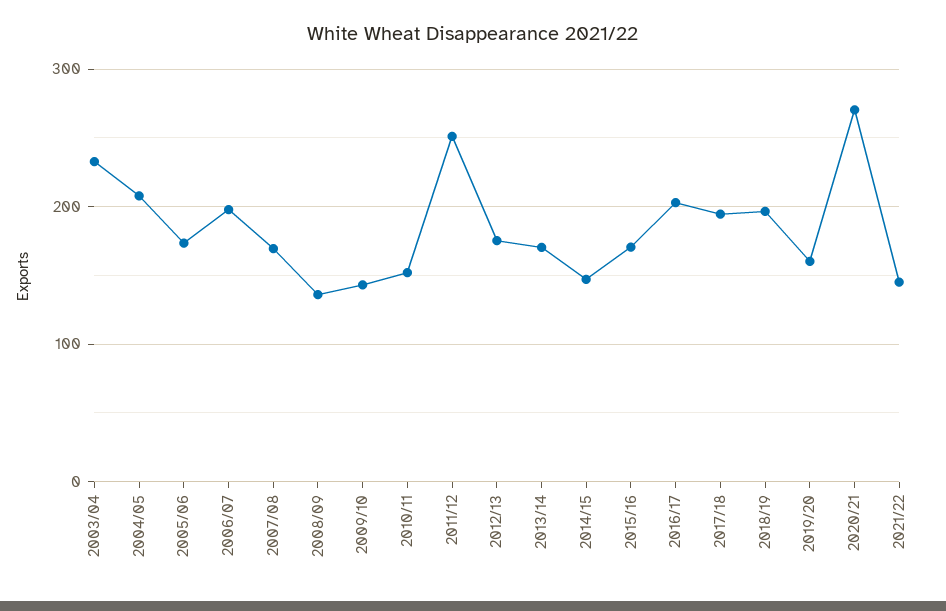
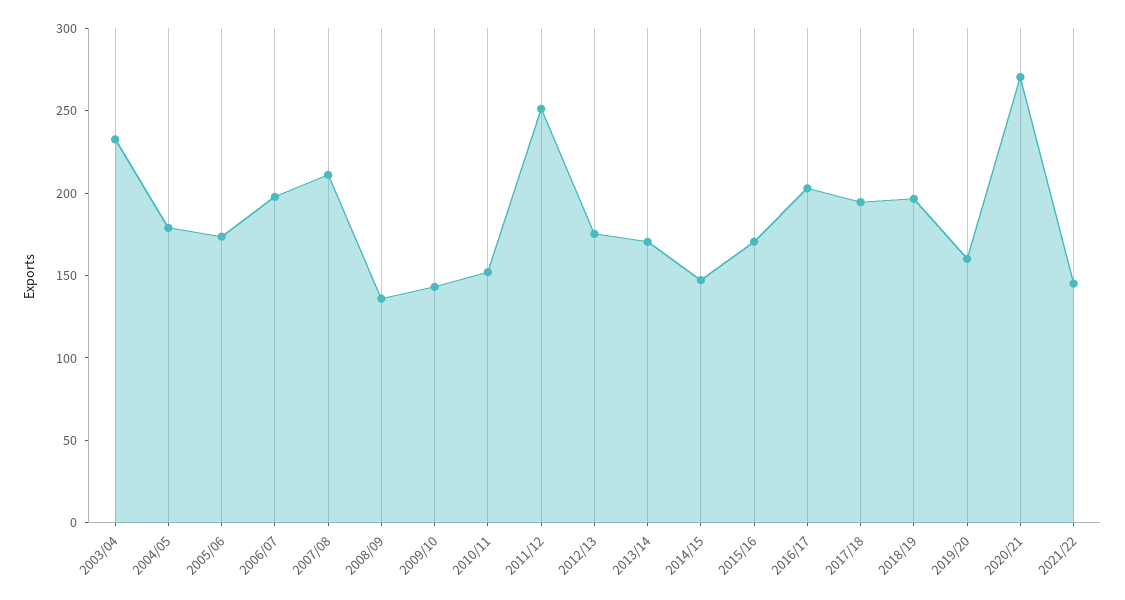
  {
    "2003/04": 230,
-   "2004/05": 210,
+   "2004/05": 180,
    "2005/06": 170,
    "2006/07": 200,
-   "2007/08": 170,
+   "2007/08": 210,
    "2008/09": 140,
    "2009/10": 140,
    "2010/11": 150,
    "2011/12": 250,
    "2012/13": 180,
    "2013/14": 170,
    "2014/15": 150,
    "2015/16": 170,
    "2016/17": 200,
    "2017/18": 190,
    "2018/19": 200,
    "2019/20": 160,
    "2020/21": 270,
    "2021/22": 150
  }

